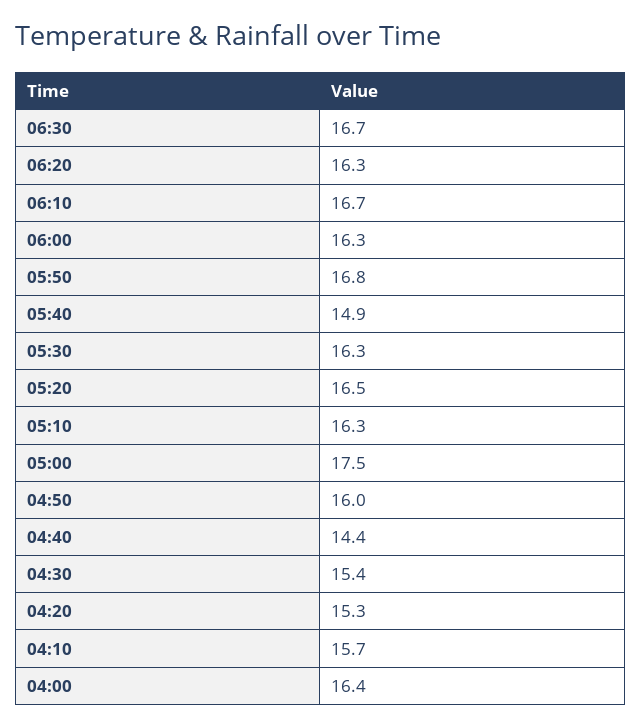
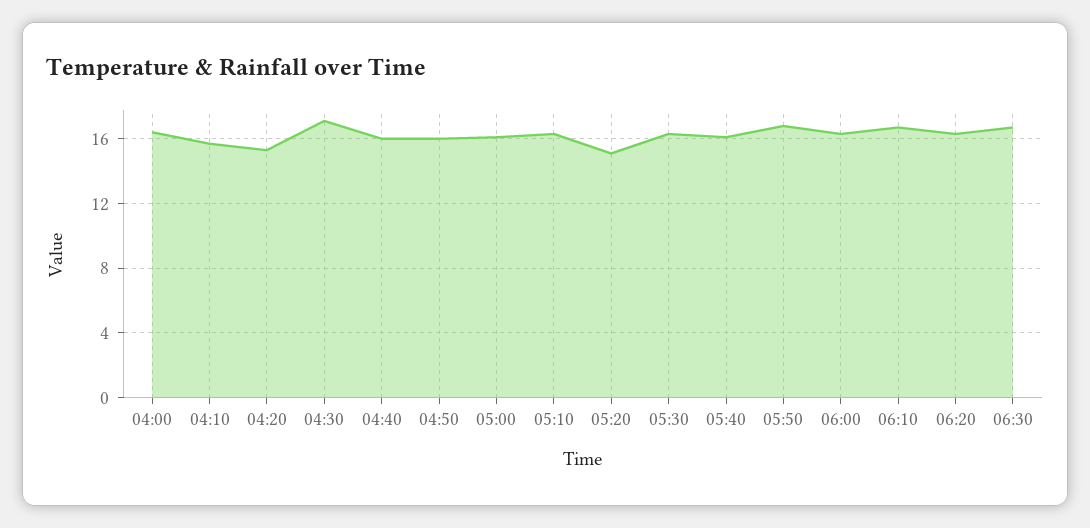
  {
    "06:30": 16.7,
    "06:20": 16.3,
    "06:10": 16.7,
    "06:00": 16.3,
    "05:50": 16.8,
-   "05:40": 14.9,
+   "05:40": 16,
    "05:30": 16.3,
-   "05:20": 16.5,
+   "05:20": 15,
    "05:10": 16.3,
-   "05:00": 17.5,
+   "05:00": 16,
    "04:50": 16,
-   "04:40": 14.4,
+   "04:40": 16,
-   "04:30": 15.4,
+   "04:30": 17,
    "04:20": 15.3,
    "04:10": 15.7,
    "04:00": 16.4
  }

